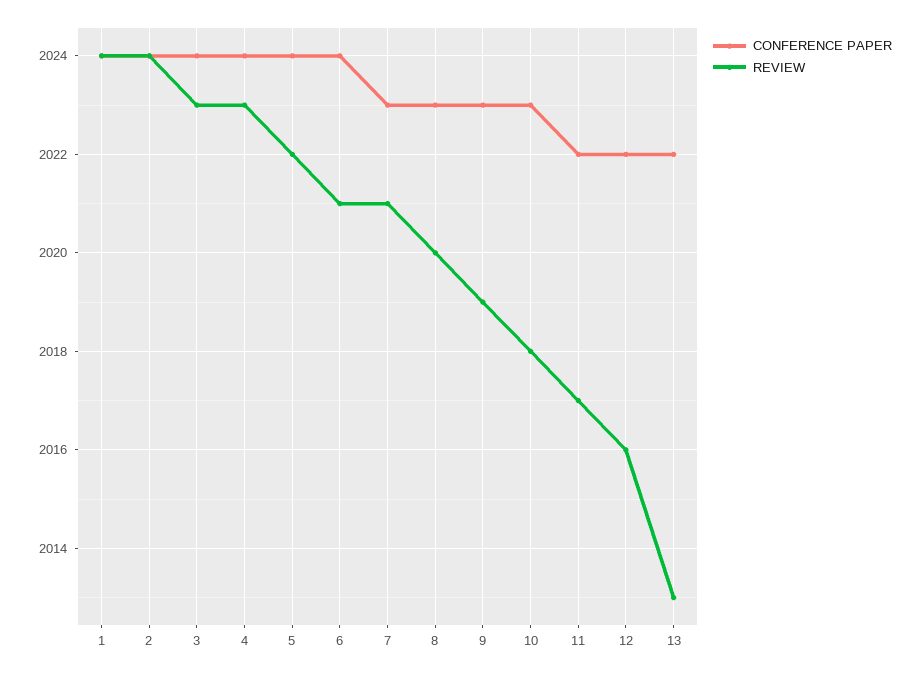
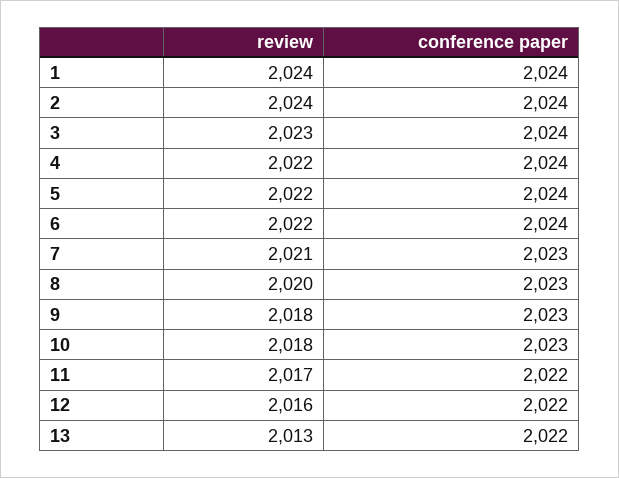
  {
    "CONFERENCE PAPER": {
      "1": 2024,
      "2": 2024,
      "3": 2024,
      "4": 2024,
      "5": 2024,
      "6": 2024,
      "7": 2023,
      "8": 2023,
      "9": 2023,
      "10": 2023,
      "11": 2022,
      "12": 2022,
      "13": 2022
    },
    "REVIEW": {
      "1": 2024,
      "2": 2024,
      "3": 2023,
-     "4": 2023,
+     "4": 2022,
      "5": 2022,
-     "6": 2021,
+     "6": 2022,
      "7": 2021,
      "8": 2020,
-     "9": 2019,
+     "9": 2018,
      "10": 2018,
      "11": 2017,
      "12": 2016,
      "13": 2013
    }
  }

